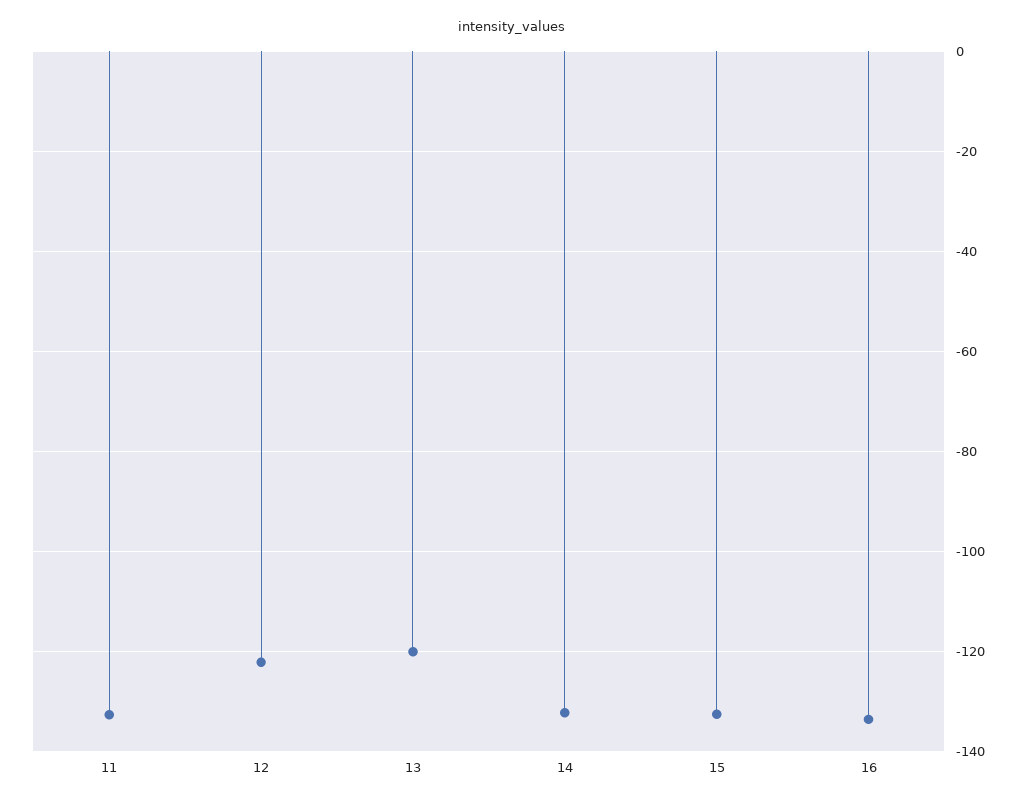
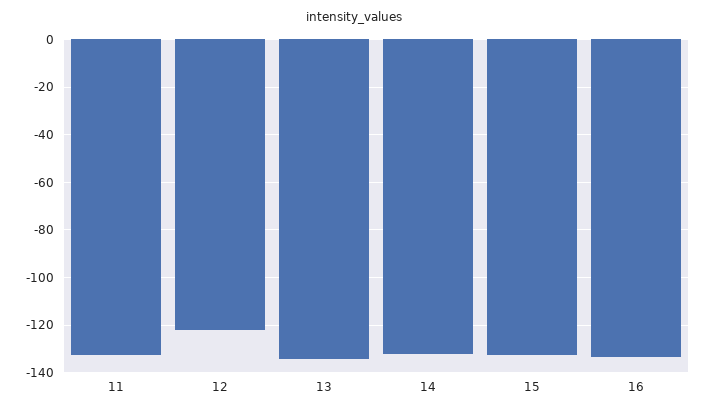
  {
    "11": -132,
    "12": -122,
-   "13": -120,
+   "13": -135,
    "14": -132,
    "15": -132,
    "16": -134
  }

